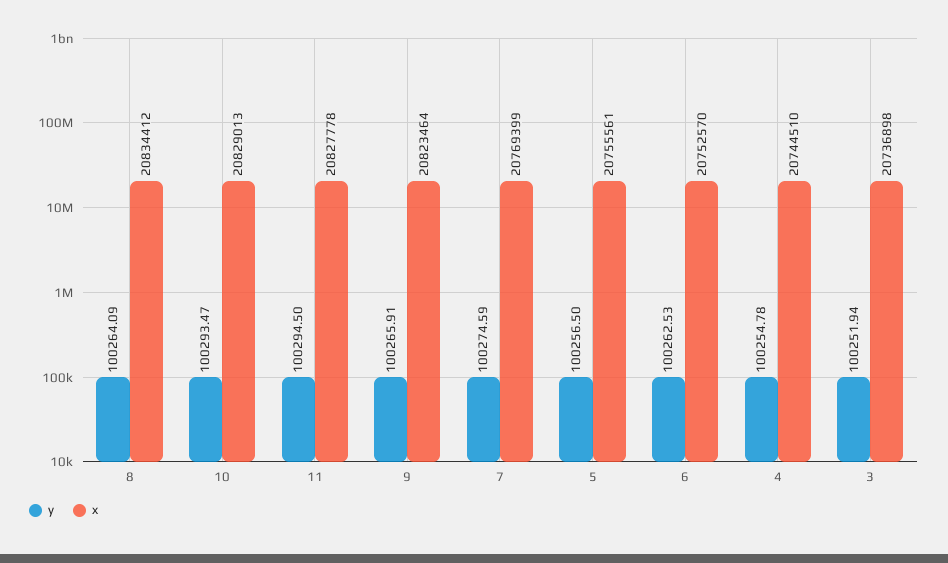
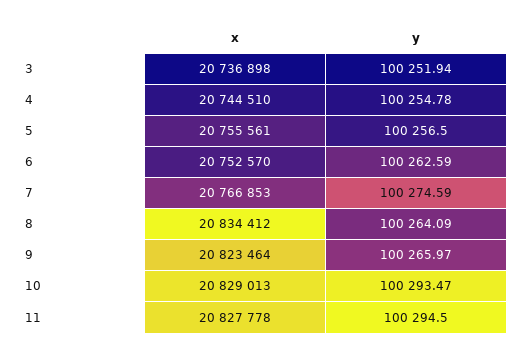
  {
    "y": {
      "8": 100264.09,
      "10": 100293.47,
      "11": 100294.5,
-     "9": 100265.91,
+     "9": 100265.97,
      "7": 100274.59,
      "5": 100256.5,
-     "6": 100262.53,
+     "6": 100262.59,
      "4": 100254.78,
      "3": 100251.94
    },
    "x": {
      "8": 20834412,
      "10": 20829013,
      "11": 20827778,
      "9": 20823464,
-     "7": 20769399,
+     "7": 20766853,
      "5": 20755561,
      "6": 20752570,
      "4": 20744510,
      "3": 20736898
    }
  }

